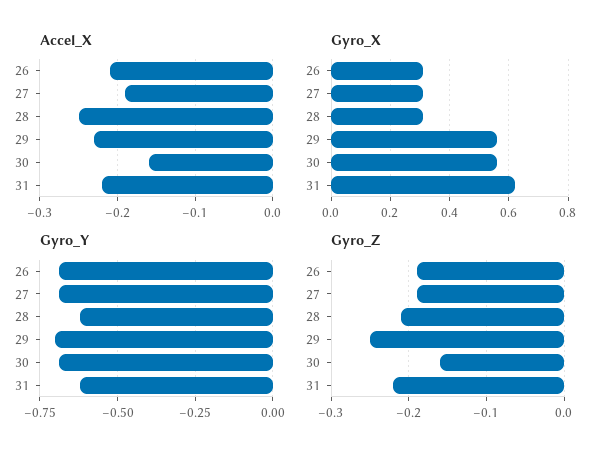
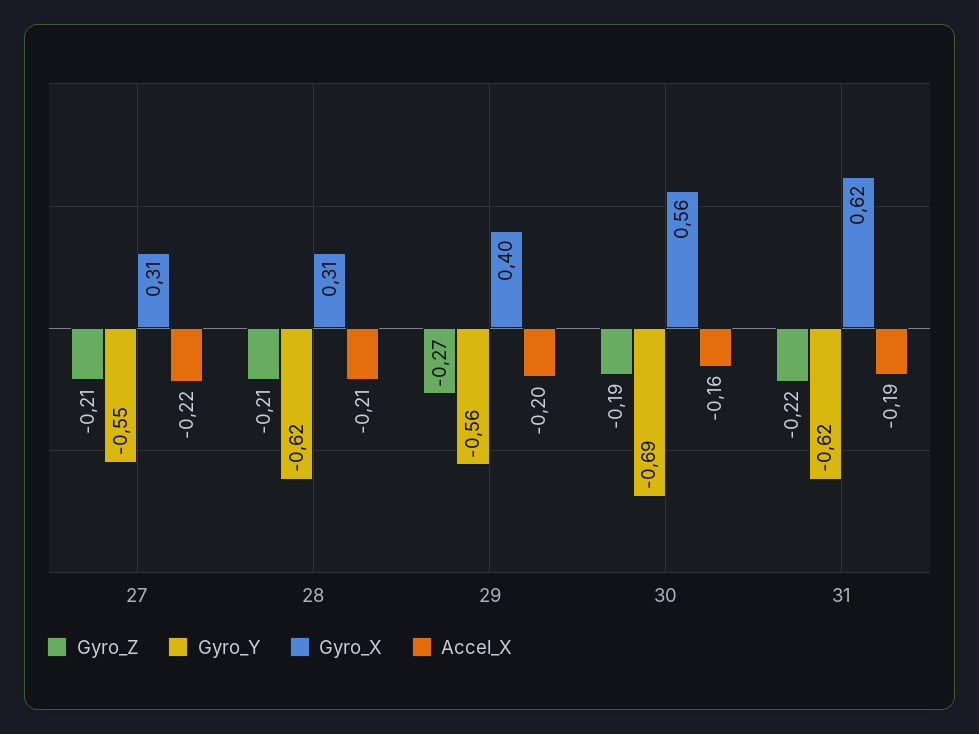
  {
    "Accel_X": {
-     "26": -0.21,
-     "27": -0.19,
+     "27": -0.22,
-     "28": -0.25,
+     "28": -0.21,
-     "29": -0.23,
+     "29": -0.2,
      "30": -0.16,
-     "31": -0.22
+     "31": -0.19
    },
    "Gyro_X": {
-     "26": 0.3,
      "27": 0.31,
      "28": 0.31,
-     "29": 0.55,
+     "29": 0.4,
      "30": 0.56,
      "31": 0.62
    },
    "Gyro_Y": {
-     "26": -0.7,
-     "27": -0.7,
+     "27": -0.55,
      "28": -0.62,
-     "29": -0.7,
+     "29": -0.56,
      "30": -0.69,
      "31": -0.62
    },
    "Gyro_Z": {
-     "26": -0.19,
-     "27": -0.19,
+     "27": -0.21,
      "28": -0.21,
-     "29": -0.25,
+     "29": -0.27,
-     "30": -0.16,
+     "30": -0.19,
      "31": -0.22
    }
  }

